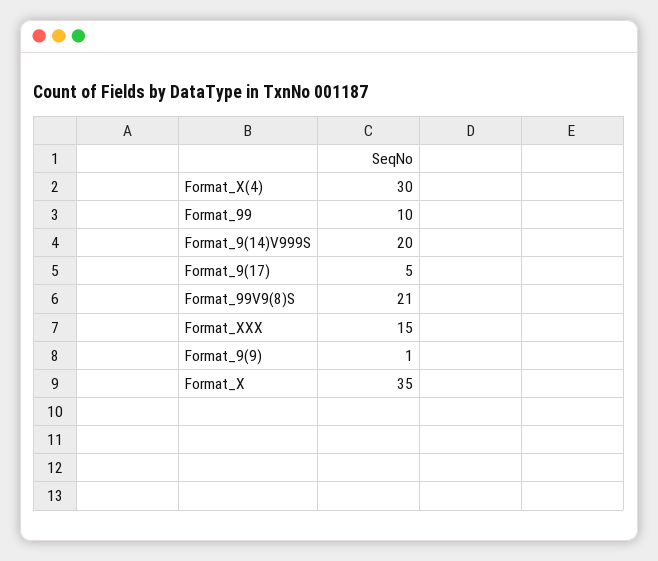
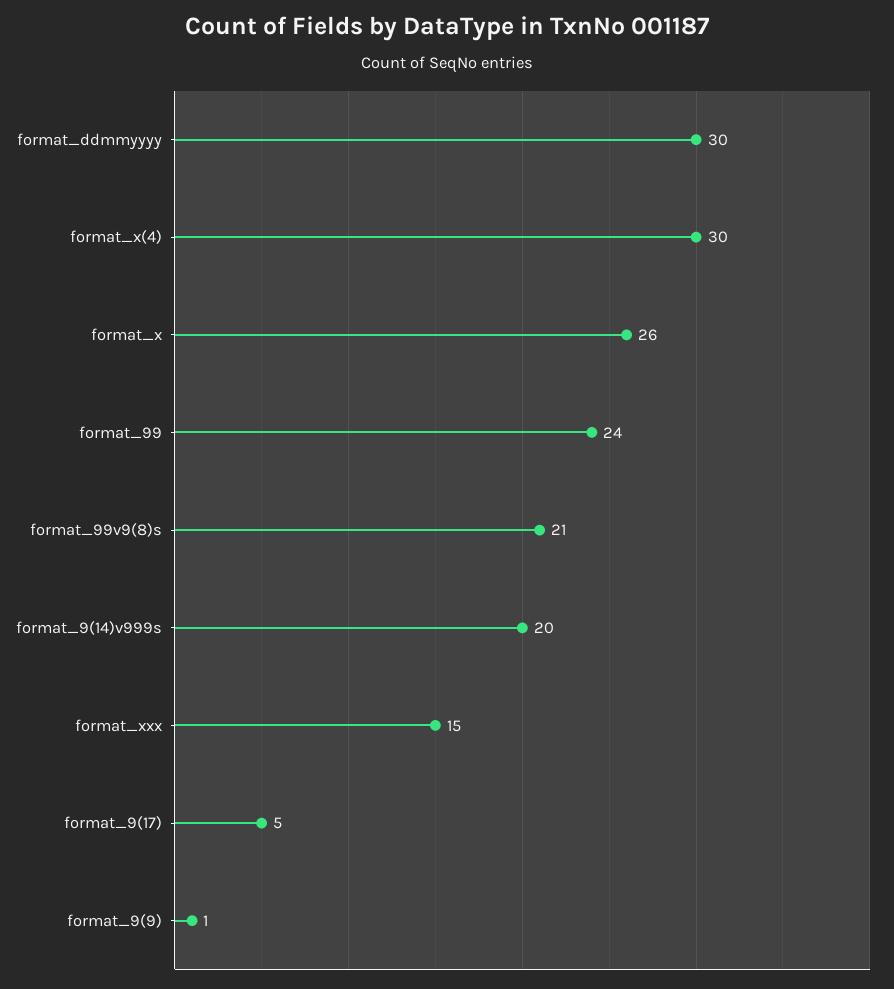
  {
    "Format_X(4)": 30,
-   "Format_99": 10,
+   "Format_99": 24,
    "Format_9(14)V999S": 20,
    "Format_9(17)": 5,
    "Format_99V9(8)S": 21,
    "Format_XXX": 15,
    "Format_9(9)": 1,
-   "Format_X": 35
+   "Format_X": 26,
+   "format_ddmmyyyy": 30
  }

